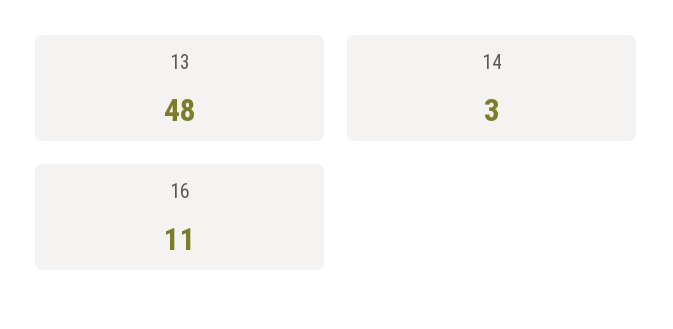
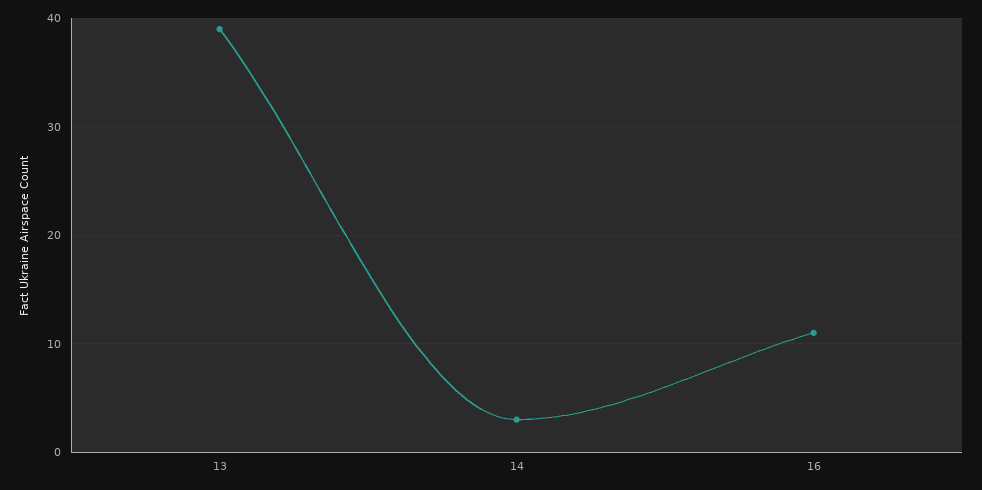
  {
-   "13": 48,
+   "13": 39,
    "14": 3,
    "16": 11
  }

